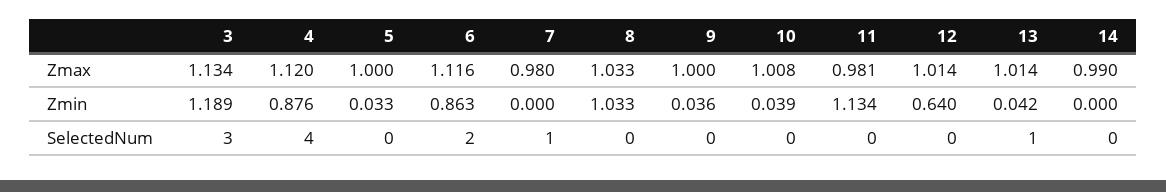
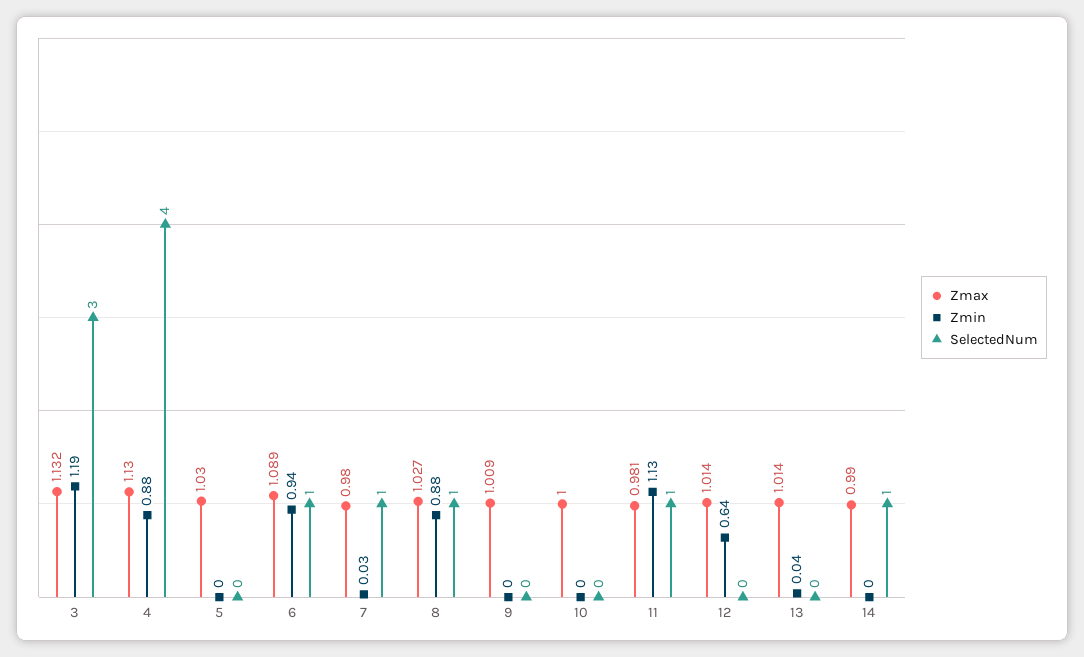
  {
    "Zmax": {
-     "3": 1.134,
+     "3": 1.132,
-     "4": 1.12,
+     "4": 1.13,
-     "5": 1,
+     "5": 1.03,
-     "6": 1.116,
+     "6": 1.089,
      "7": 0.98,
-     "8": 1.033,
+     "8": 1.027,
-     "9": 1,
+     "9": 1.009,
-     "10": 1.008,
+     "10": 1,
      "11": 0.981,
      "12": 1.014,
      "13": 1.014,
      "14": 0.99
    },
    "Zmin": {
      "3": 1.189,
      "4": 0.876,
-     "5": 0.033,
+     "5": 0,
-     "6": 0.863,
+     "6": 0.94,
-     "7": 0,
+     "7": 0.03,
-     "8": 1.033,
+     "8": 0.88,
-     "9": 0.036,
+     "9": 0,
-     "10": 0.039,
+     "10": 0,
      "11": 1.134,
      "12": 0.64,
      "13": 0.042,
      "14": 0
    },
    "SelectedNum": {
      "3": 3,
      "4": 4,
      "5": 0,
-     "6": 2,
+     "6": 1,
      "7": 1,
-     "8": 0,
+     "8": 1,
      "9": 0,
      "10": 0,
-     "11": 0,
+     "11": 1,
      "12": 0,
-     "13": 1,
+     "13": 0,
-     "14": 0
+     "14": 1
    }
  }

